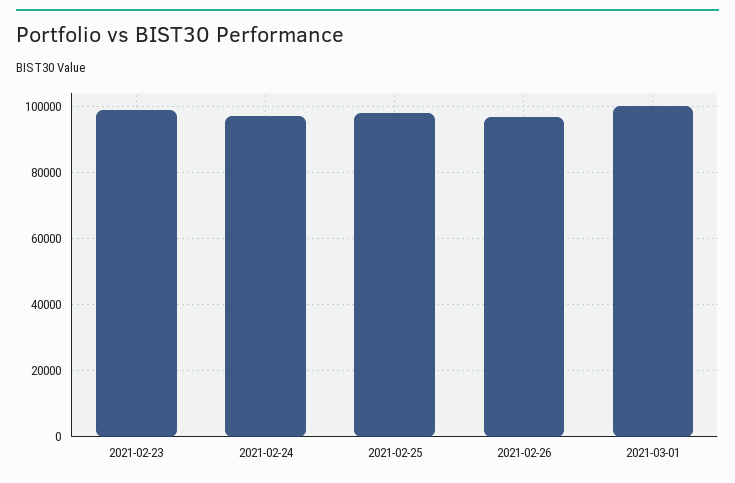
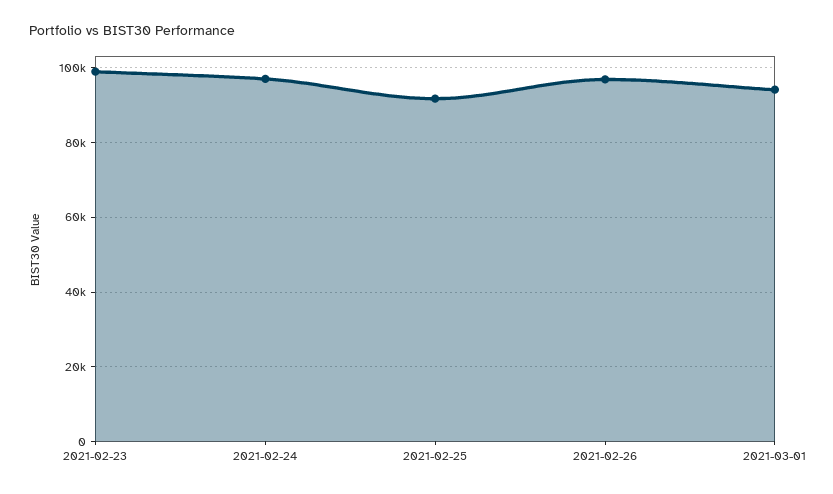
  {
    "2021-02-23": 100000,
    "2021-02-24": 98000,
-   "2021-02-25": 98000,
+   "2021-02-25": 92000,
    "2021-02-26": 96000,
-   "2021-03-01": 100000
+   "2021-03-01": 94000
  }

